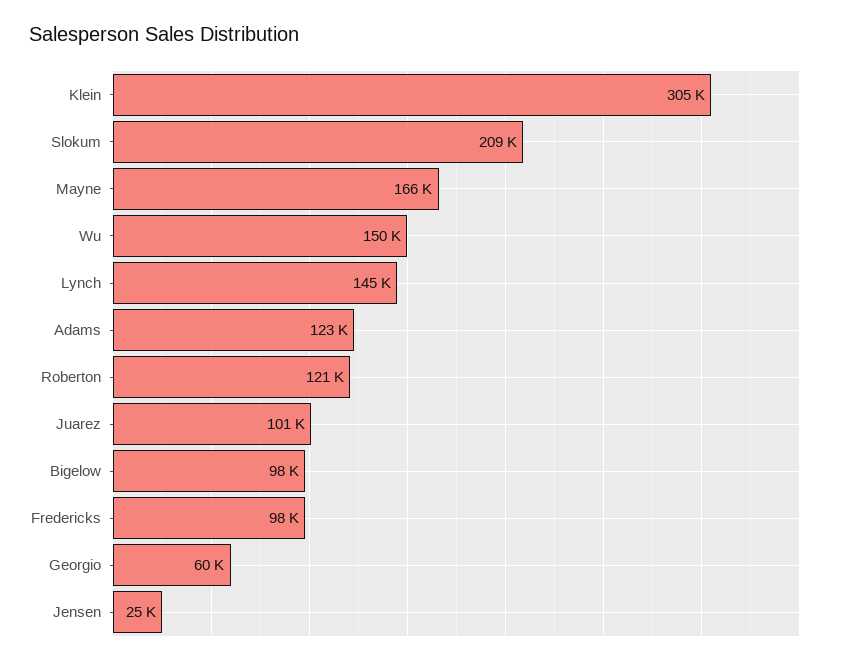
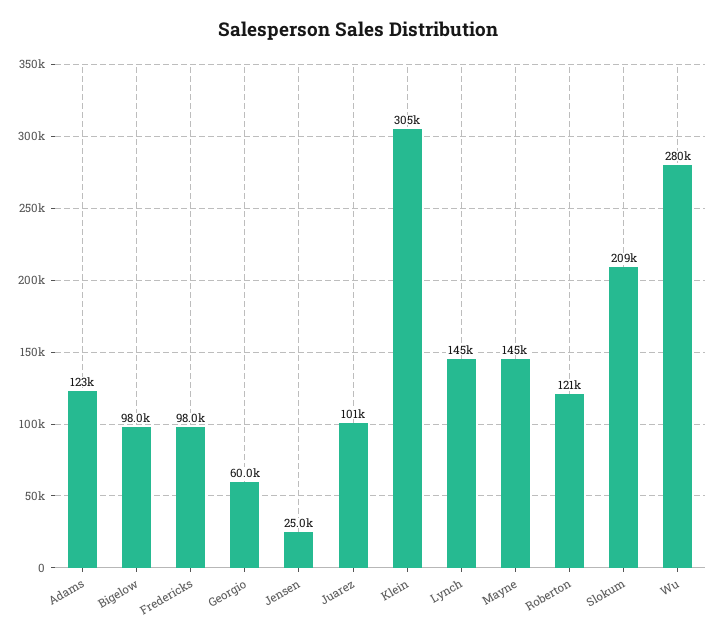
  {
    "Klein": 305000,
    "Slokum": 209000,
-   "Mayne": 166000,
+   "Mayne": 145000,
-   "Wu": 150000,
+   "Wu": 280000,
    "Lynch": 145000,
    "Adams": 123000,
    "Roberton": 121000,
    "Juarez": 101000,
    "Bigelow": 98000,
    "Fredericks": 98000,
    "Georgio": 60000,
    "Jensen": 25000
  }

